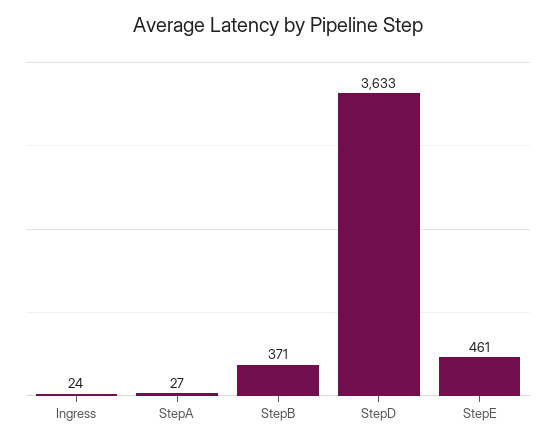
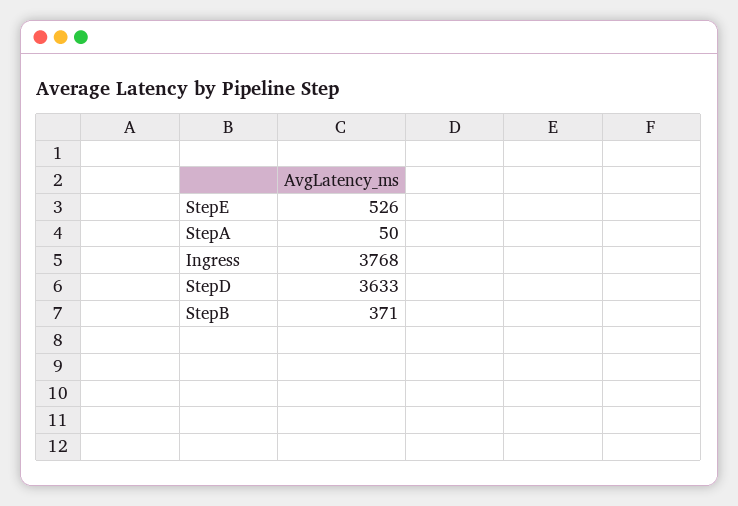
  {
-   "Ingress": 24,
+   "Ingress": 3768,
-   "StepA": 27,
+   "StepA": 50,
    "StepB": 371,
    "StepD": 3633,
-   "StepE": 461
+   "StepE": 526
  }

